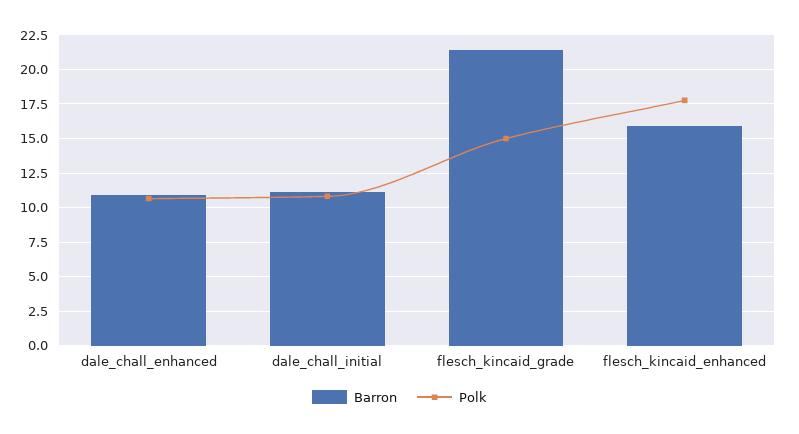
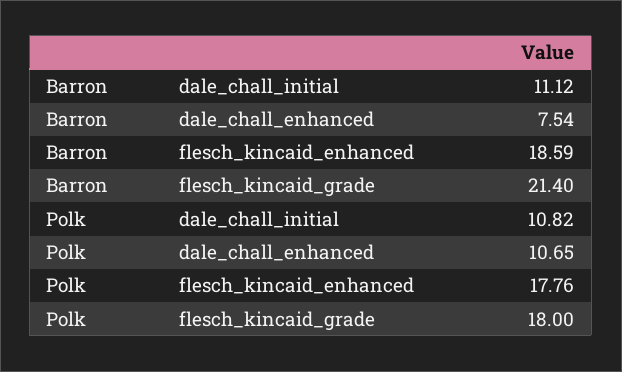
  {
    "Barron": {
-     "dale_chall_enhanced": 11,
+     "dale_chall_enhanced": 7.54,
      "dale_chall_initial": 11.12,
      "flesch_kincaid_grade": 21.4,
-     "flesch_kincaid_enhanced": 16
+     "flesch_kincaid_enhanced": 18.59
    },
    "Polk": {
      "dale_chall_enhanced": 10.65,
      "dale_chall_initial": 10.82,
-     "flesch_kincaid_grade": 15,
+     "flesch_kincaid_grade": 18,
      "flesch_kincaid_enhanced": 17.76
    }
  }

